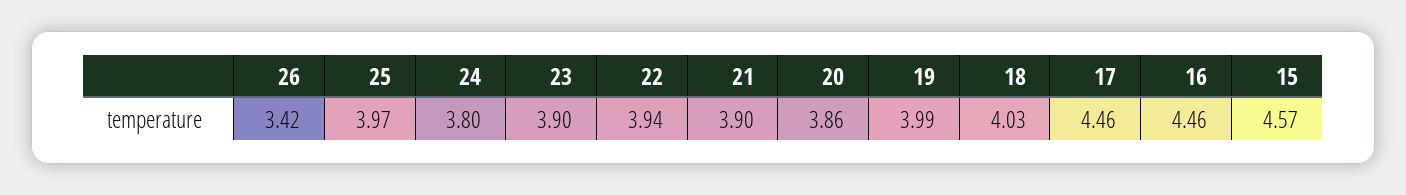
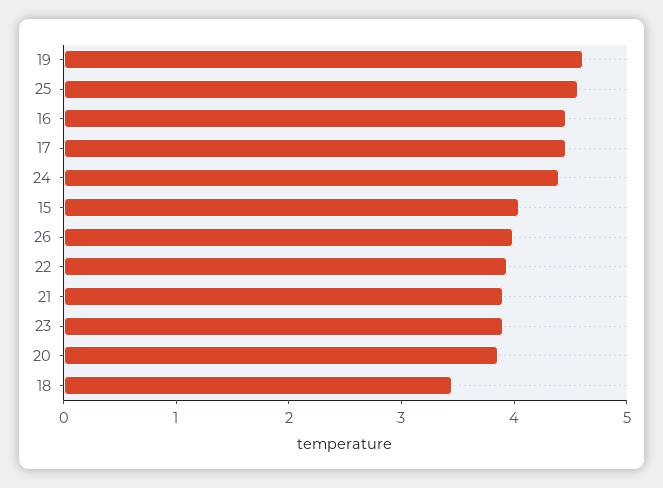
  {
-   "26": 3.42,
+   "26": 4,
-   "25": 3.97,
+   "25": 4.6,
-   "24": 3.8,
+   "24": 4.4,
    "23": 3.9,
    "22": 3.94,
    "21": 3.9,
    "20": 3.86,
-   "19": 3.99,
+   "19": 4.6,
-   "18": 4.03,
+   "18": 3.4,
    "17": 4.46,
    "16": 4.46,
-   "15": 4.57
+   "15": 4
  }

